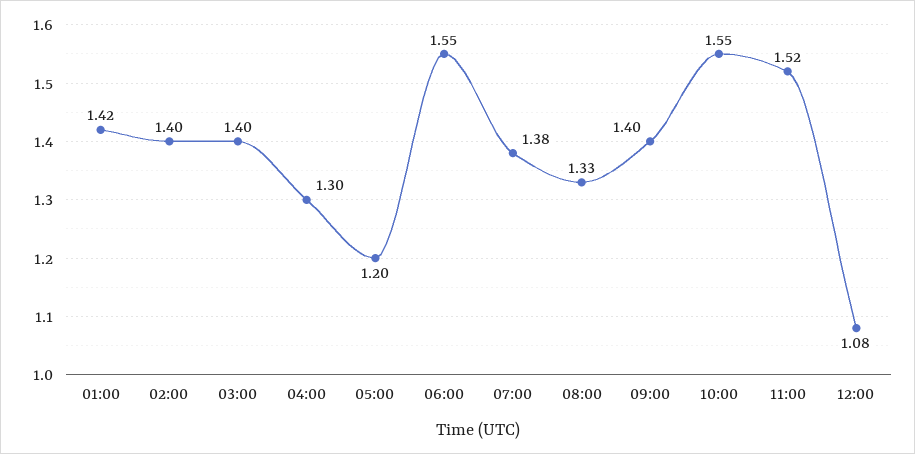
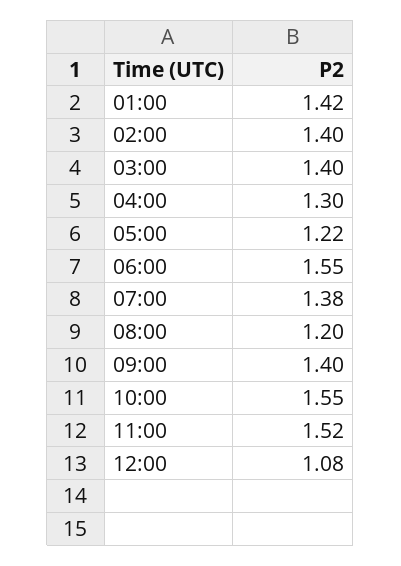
  {
    "01:00": 1.42,
    "02:00": 1.4,
    "03:00": 1.4,
    "04:00": 1.3,
-   "05:00": 1.2,
+   "05:00": 1.22,
    "06:00": 1.55,
    "07:00": 1.38,
-   "08:00": 1.33,
+   "08:00": 1.2,
    "09:00": 1.4,
    "10:00": 1.55,
    "11:00": 1.52,
    "12:00": 1.08
  }

